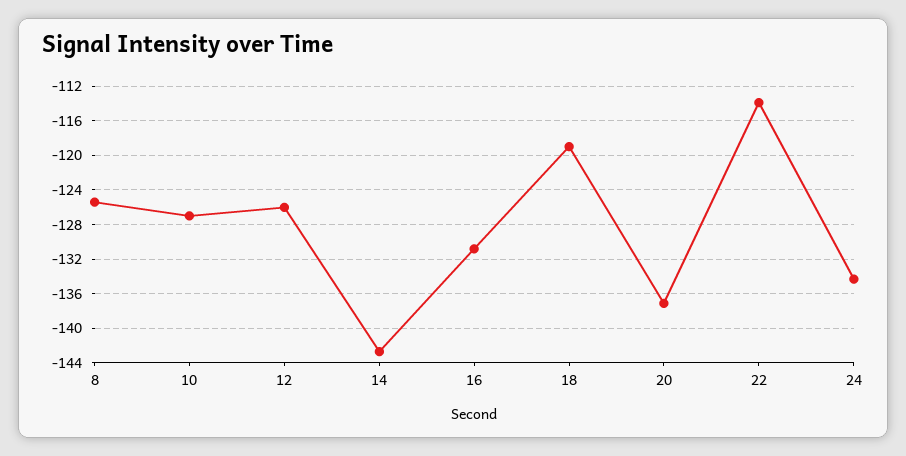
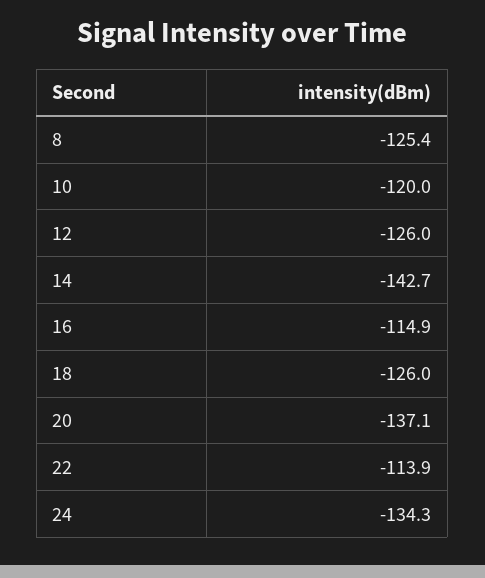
  {
    "8": -125.4,
-   "10": -127,
+   "10": -120,
    "12": -126,
    "14": -142.7,
-   "16": -131,
+   "16": -114.9,
-   "18": -119,
+   "18": -126,
    "20": -137.1,
    "22": -113.9,
    "24": -134.3
  }

